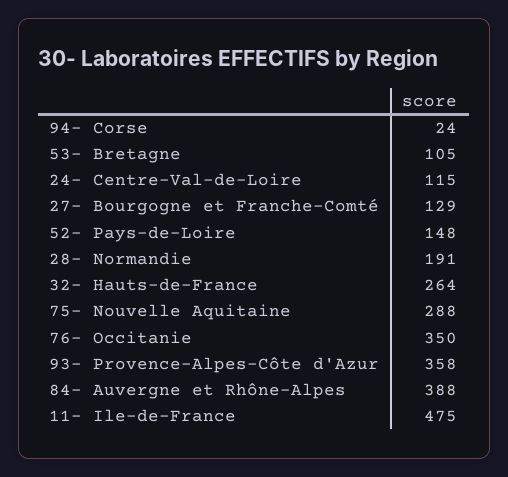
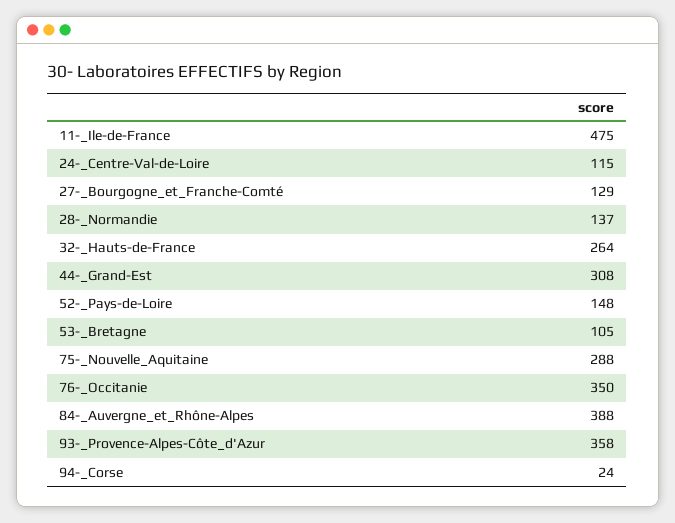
  {
    "94- Corse": 24,
    "53- Bretagne": 105,
    "24- Centre-Val-de-Loire": 115,
    "27- Bourgogne et Franche-Comté": 129,
    "52- Pays-de-Loire": 148,
-   "28- Normandie": 191,
+   "28- Normandie": 137,
    "32- Hauts-de-France": 264,
    "75- Nouvelle Aquitaine": 288,
    "76- Occitanie": 350,
    "93- Provence-Alpes-Côte d'Azur": 358,
    "84- Auvergne et Rhône-Alpes": 388,
-   "11- Ile-de-France": 475
+   "11- Ile-de-France": 475,
+   "44-_Grand-Est": 308
  }

